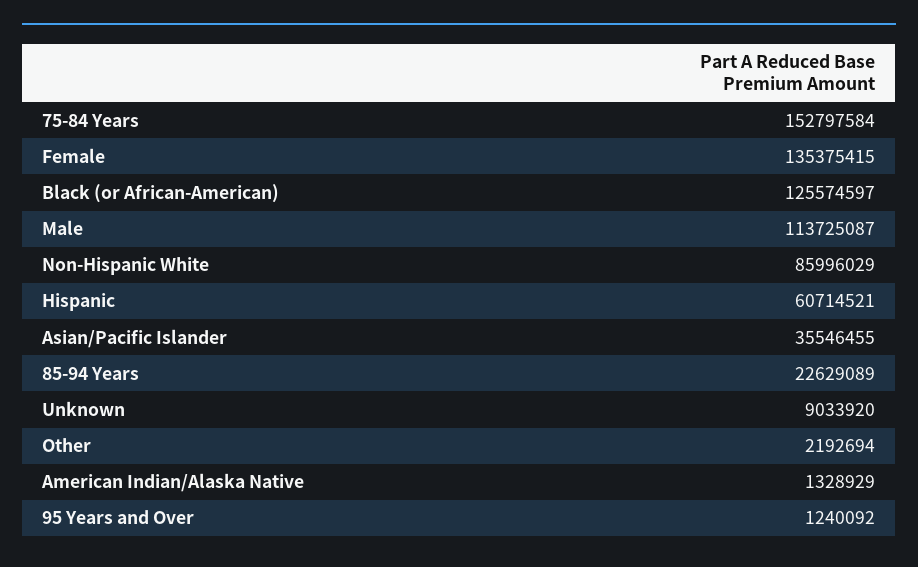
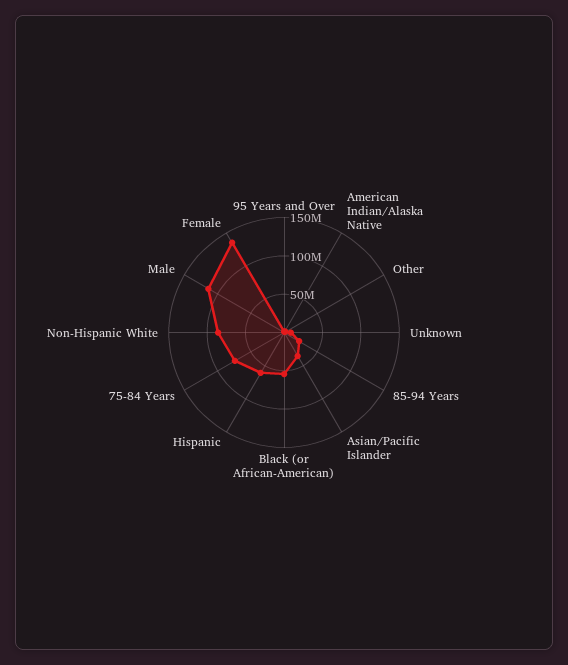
  {
-   "75-84 Years": 152797584,
+   "75-84 Years": 75000000,
    "Female": 135375415,
-   "Black (or African-American)": 125574597,
+   "Black (or African-American)": 50000000,
    "Male": 113725087,
    "Non-Hispanic White": 85996029,
    "Hispanic": 60714521,
    "Asian/Pacific Islander": 35546455,
    "85-94 Years": 22629089,
    "Unknown": 9033920,
    "Other": 2192694,
    "American Indian/Alaska Native": 1328929,
    "95 Years and Over": 1240092
  }

